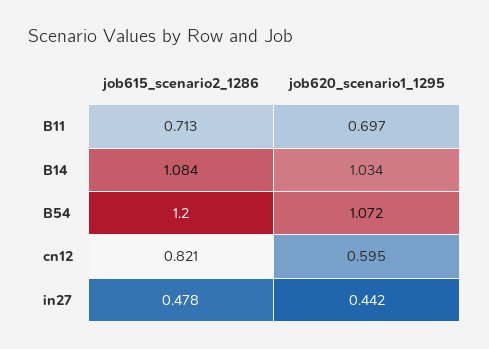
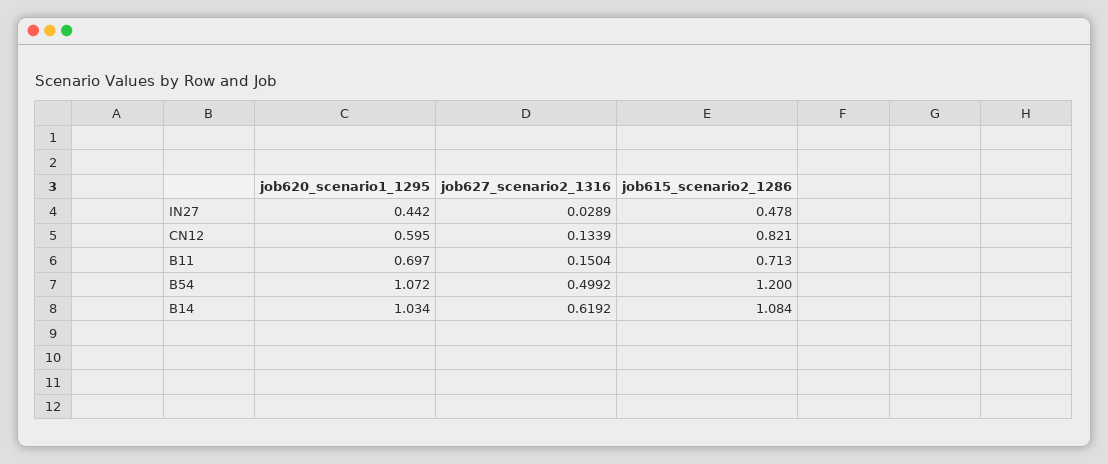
  {
    "job615_scenario2_1286": {
      "B11": 0.713,
      "B14": 1.084,
      "B54": 1.2,
      "cn12": 0.821,
      "in27": 0.478
    },
    "job620_scenario1_1295": {
      "B11": 0.697,
      "B14": 1.034,
      "B54": 1.072,
      "cn12": 0.595,
      "in27": 0.442
-   }
+   },
+   "job627_scenario2_1316": {
+     "in27": 0.0289,
+     "cn12": 0.1339,
+     "B11": 0.1504,
+     "B54": 0.4992,
+     "B14": 0.6192
+   }
  }

